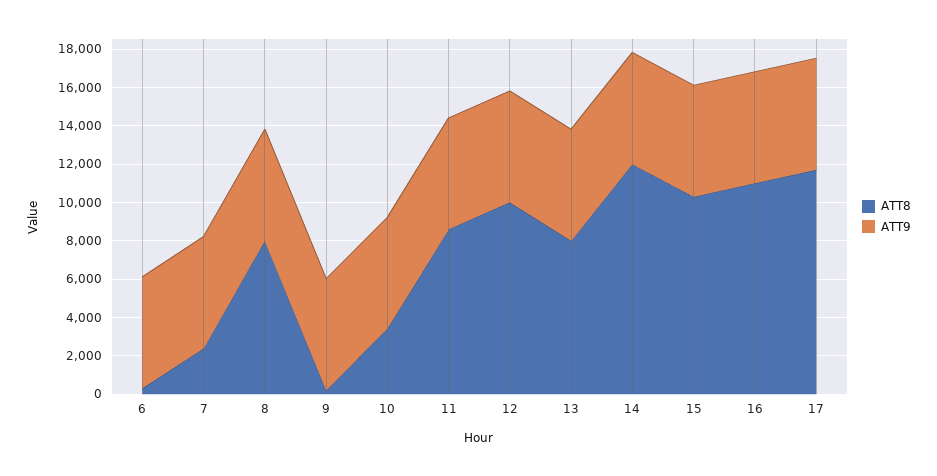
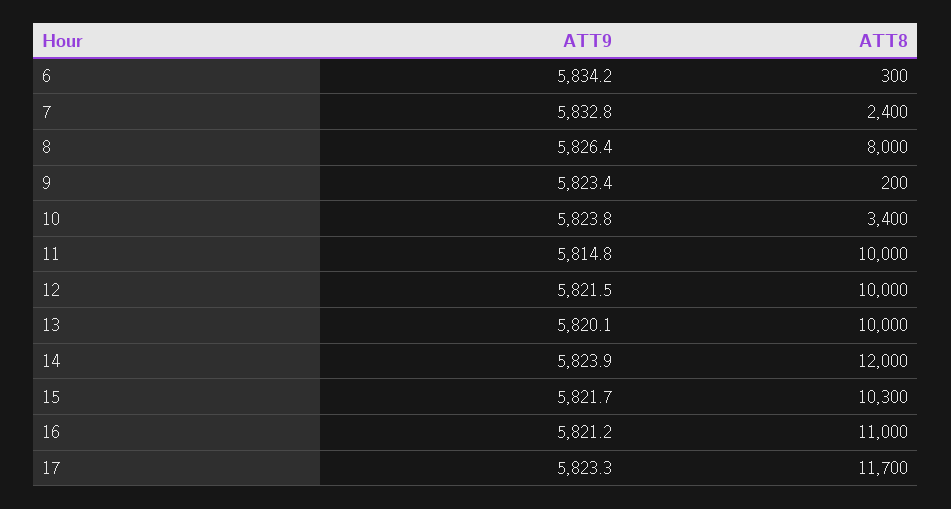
  {
    "ATT8": {
      "6": 300,
      "7": 2400,
      "8": 8000,
      "9": 200,
      "10": 3400,
-     "11": 8500,
+     "11": 10000,
      "12": 10000,
-     "13": 8000,
+     "13": 10000,
      "14": 12000,
      "15": 10300,
      "16": 11000,
      "17": 11700
    },
    "ATT9": {
      "6": 5834.2,
      "7": 5832.8,
      "8": 5826.4,
      "9": 5823.4,
      "10": 5823.8,
      "11": 5814.8,
      "12": 5821.5,
      "13": 5820.1,
      "14": 5823.9,
      "15": 5821.7,
      "16": 5821.2,
      "17": 5823.3
    }
  }

